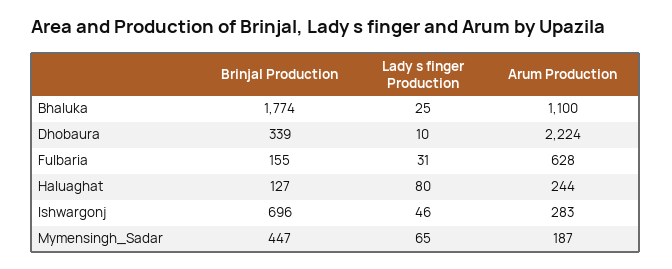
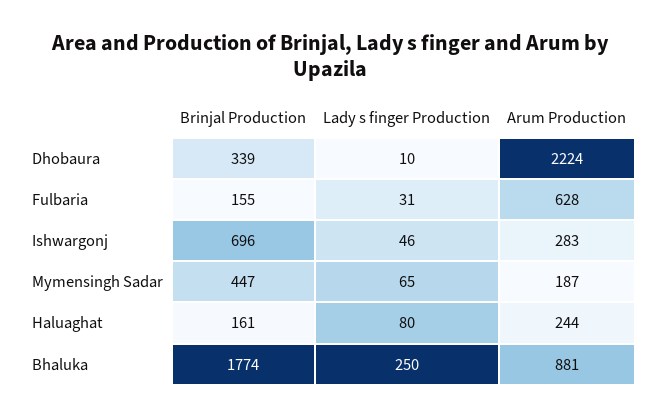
  {
    "Brinjal Production": {
      "Bhaluka": 1774,
      "Dhobaura": 339,
      "Fulbaria": 155,
-     "Haluaghat": 127,
+     "Haluaghat": 161,
      "Ishwargonj": 696,
      "Mymensingh_Sadar": 447
    },
    "Lady s finger Production": {
-     "Bhaluka": 25,
+     "Bhaluka": 250,
      "Dhobaura": 10,
      "Fulbaria": 31,
      "Haluaghat": 80,
      "Ishwargonj": 46,
      "Mymensingh_Sadar": 65
    },
    "Arum Production": {
-     "Bhaluka": 1100,
+     "Bhaluka": 881,
      "Dhobaura": 2224,
      "Fulbaria": 628,
      "Haluaghat": 244,
      "Ishwargonj": 283,
      "Mymensingh_Sadar": 187
    }
  }

